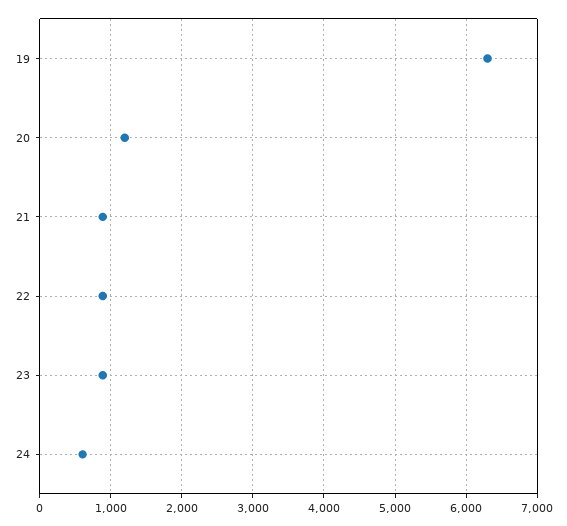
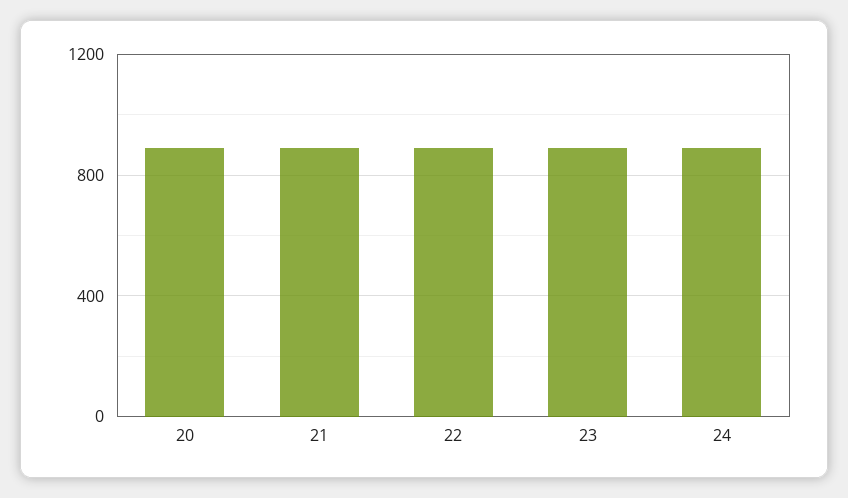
  {
-   "19": 6300,
-   "20": 1200,
+   "20": 900,
    "21": 900,
    "22": 900,
    "23": 900,
-   "24": 600
+   "24": 900
  }

